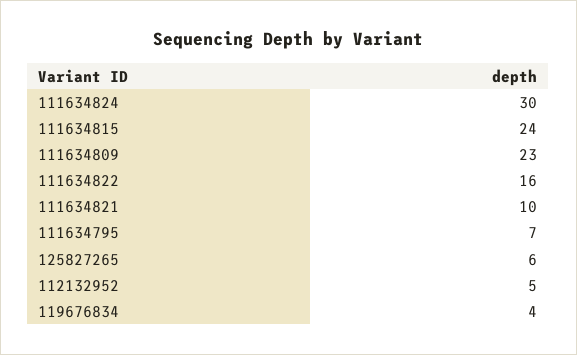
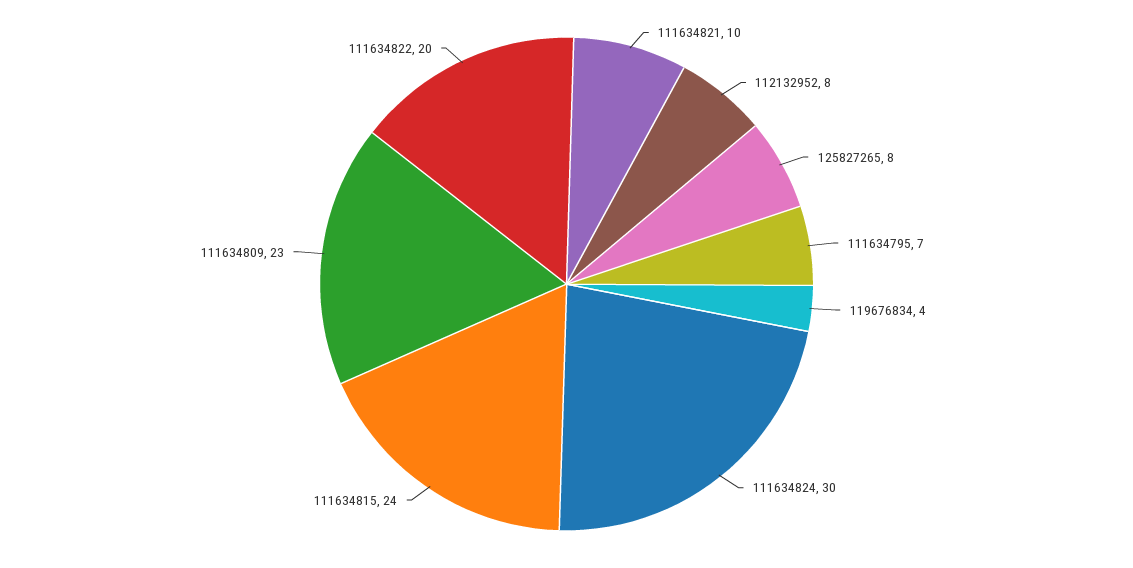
  {
    "111634824": 30,
    "111634815": 24,
    "111634809": 23,
-   "111634822": 16,
+   "111634822": 20,
    "111634821": 10,
    "111634795": 7,
-   "125827265": 6,
+   "125827265": 8,
-   "112132952": 5,
+   "112132952": 8,
    "119676834": 4
  }

